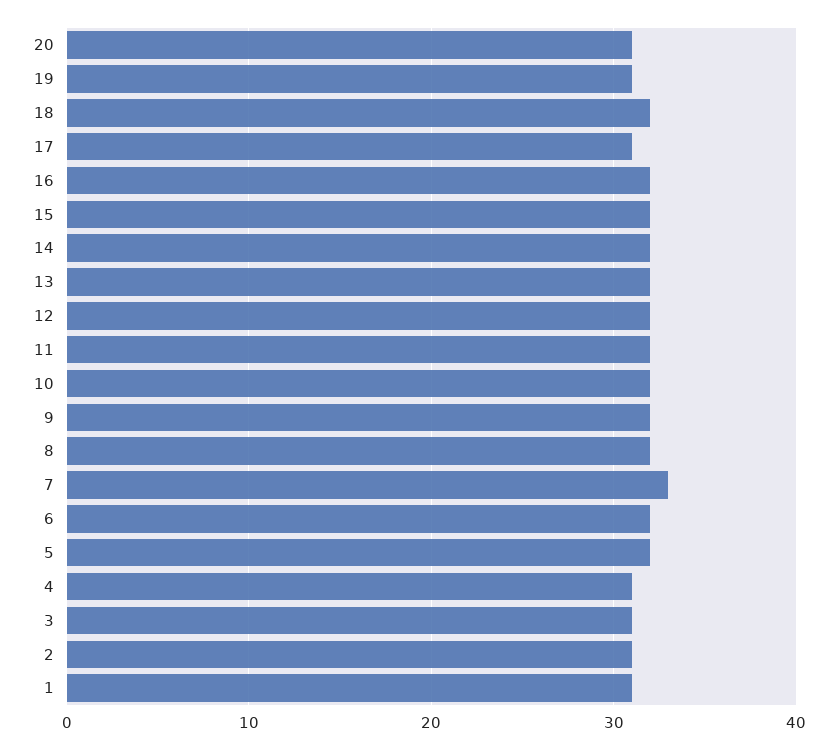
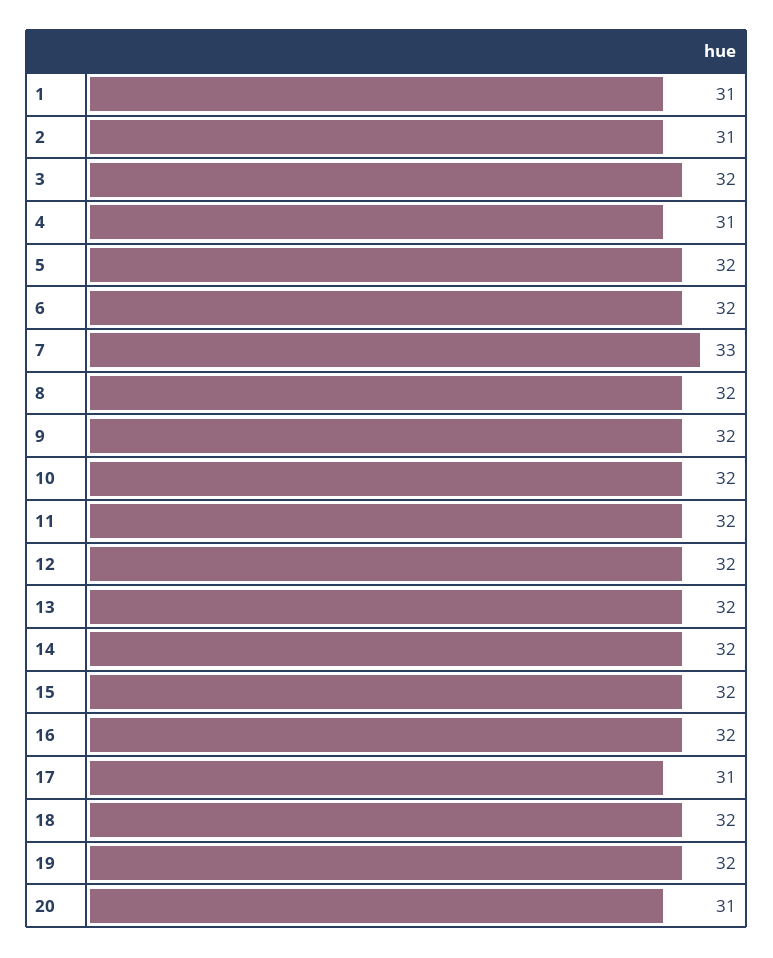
  {
    "20": 31,
-   "19": 31,
+   "19": 32,
    "18": 32,
    "17": 31,
    "16": 32,
    "15": 32,
    "14": 32,
    "13": 32,
    "12": 32,
    "11": 32,
    "10": 32,
    "9": 32,
    "8": 32,
    "7": 33,
    "6": 32,
    "5": 32,
    "4": 31,
-   "3": 31,
+   "3": 32,
    "2": 31,
    "1": 31
  }

